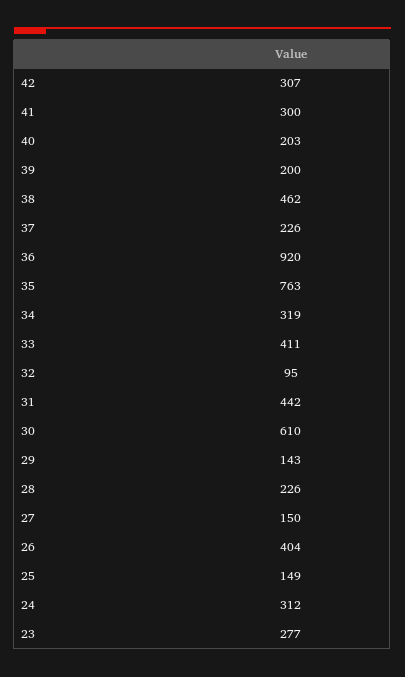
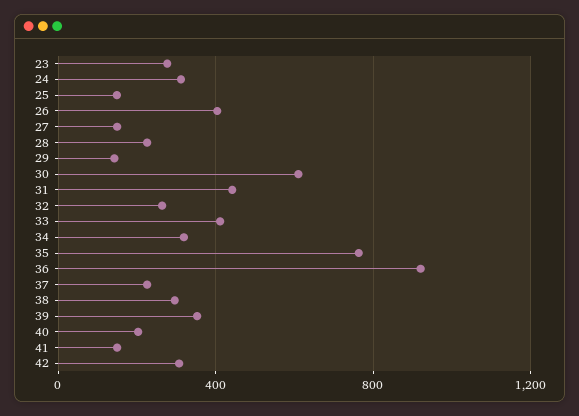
  {
    "42": 307,
-   "41": 300,
+   "41": 150,
    "40": 203,
-   "39": 200,
+   "39": 350,
-   "38": 462,
+   "38": 300,
    "37": 226,
    "36": 920,
    "35": 763,
    "34": 319,
    "33": 411,
-   "32": 95,
+   "32": 250,
    "31": 442,
    "30": 610,
    "29": 143,
    "28": 226,
    "27": 150,
    "26": 404,
    "25": 149,
    "24": 312,
    "23": 277
  }

